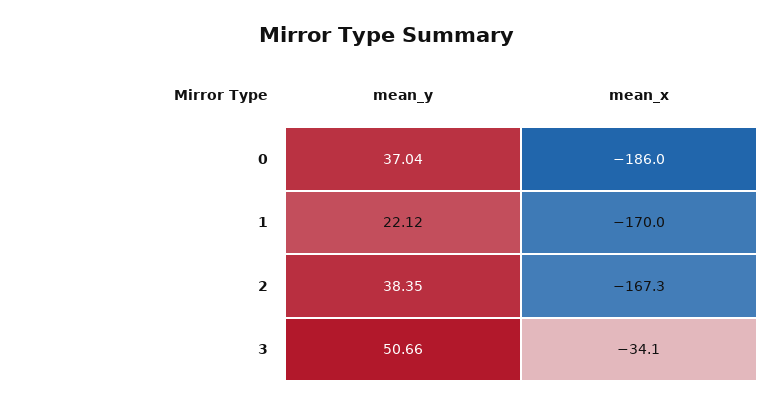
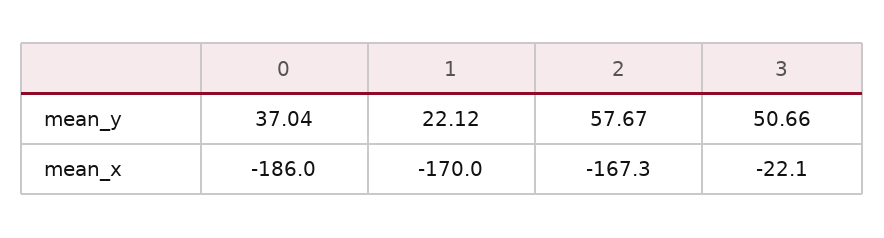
  {
    "mean_y": {
      "0": 37.04,
      "1": 22.12,
-     "2": 38.35,
+     "2": 57.67,
      "3": 50.66
    },
    "mean_x": {
      "0": -186,
      "1": -170,
      "2": -167.3,
-     "3": -34.1
+     "3": -22.1
    }
  }

